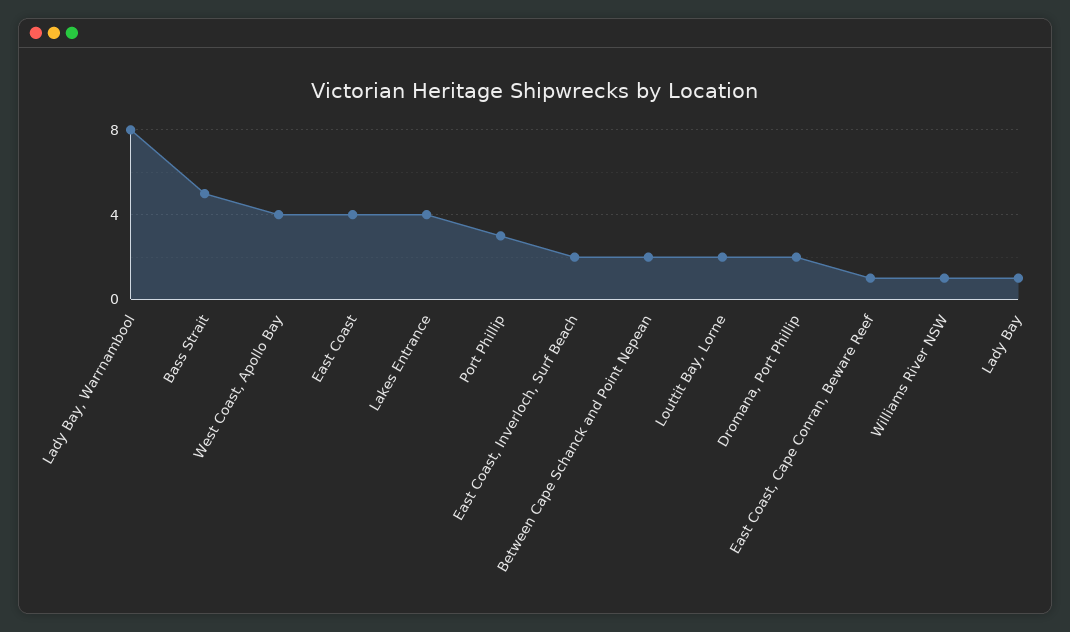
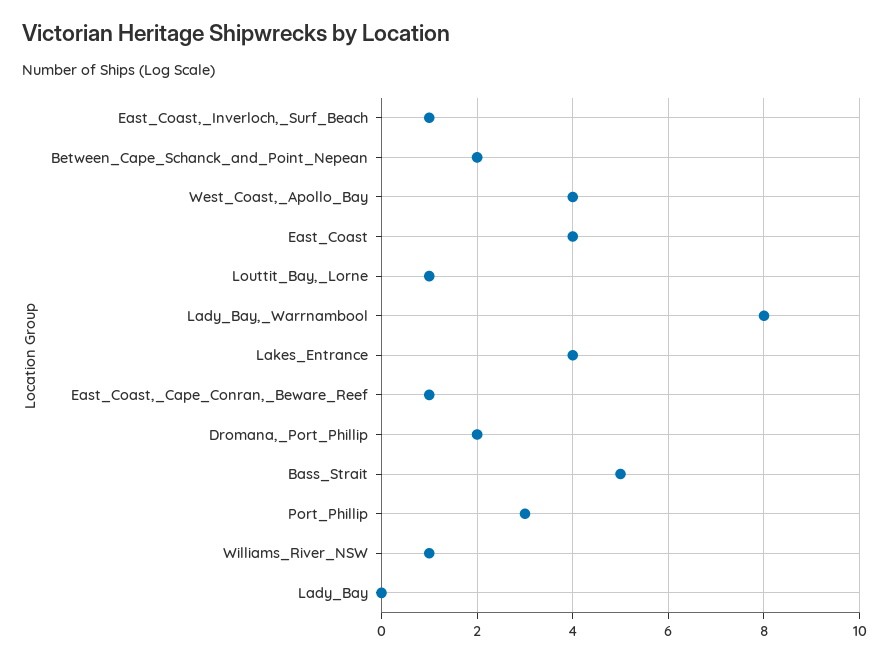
  {
    "Lady Bay, Warrnambool": 8,
    "Bass Strait": 5,
    "West Coast, Apollo Bay": 4,
    "East Coast": 4,
    "Lakes Entrance": 4,
    "Port Phillip": 3,
-   "East Coast, Inverloch, Surf Beach": 2,
+   "East Coast, Inverloch, Surf Beach": 1,
    "Between Cape Schanck and Point Nepean": 2,
-   "Louttit Bay, Lorne": 2,
+   "Louttit Bay, Lorne": 1,
    "Dromana, Port Phillip": 2,
    "East Coast, Cape Conran, Beware Reef": 1,
    "Williams River NSW": 1,
-   "Lady Bay": 1
+   "Lady Bay": 0
  }

